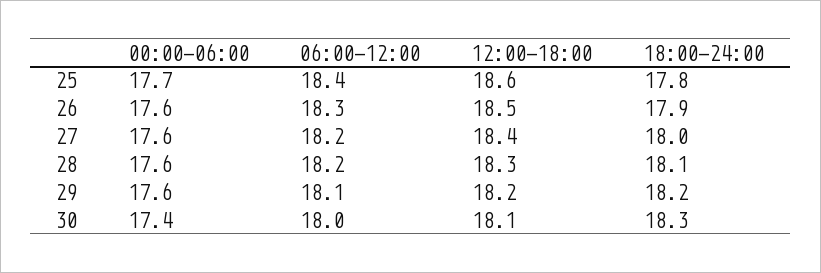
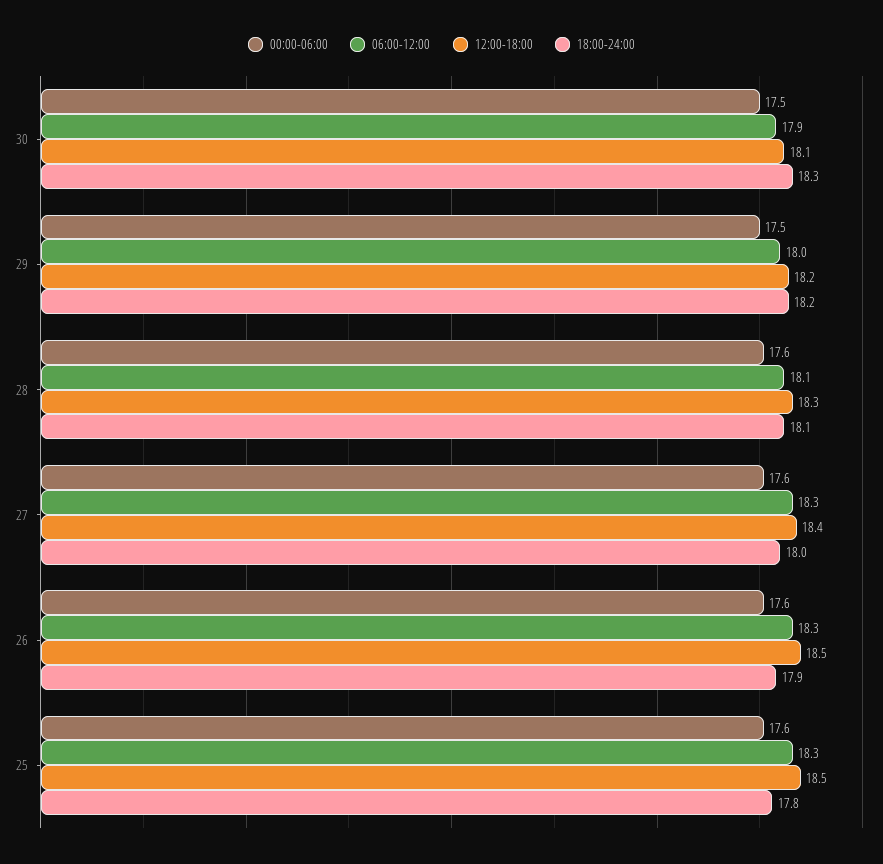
  {
    "00:00-06:00": {
-     "25": 17.7,
+     "25": 17.6,
      "26": 17.6,
      "27": 17.6,
      "28": 17.6,
-     "29": 17.6,
+     "29": 17.5,
-     "30": 17.4
+     "30": 17.5
    },
    "06:00-12:00": {
-     "25": 18.4,
+     "25": 18.3,
      "26": 18.3,
-     "27": 18.2,
+     "27": 18.3,
-     "28": 18.2,
+     "28": 18.1,
-     "29": 18.1,
+     "29": 18,
-     "30": 18
+     "30": 17.9
    },
    "12:00-18:00": {
-     "25": 18.6,
+     "25": 18.5,
      "26": 18.5,
      "27": 18.4,
      "28": 18.3,
      "29": 18.2,
      "30": 18.1
    },
    "18:00-24:00": {
      "25": 17.8,
      "26": 17.9,
      "27": 18,
      "28": 18.1,
      "29": 18.2,
      "30": 18.3
    }
  }

